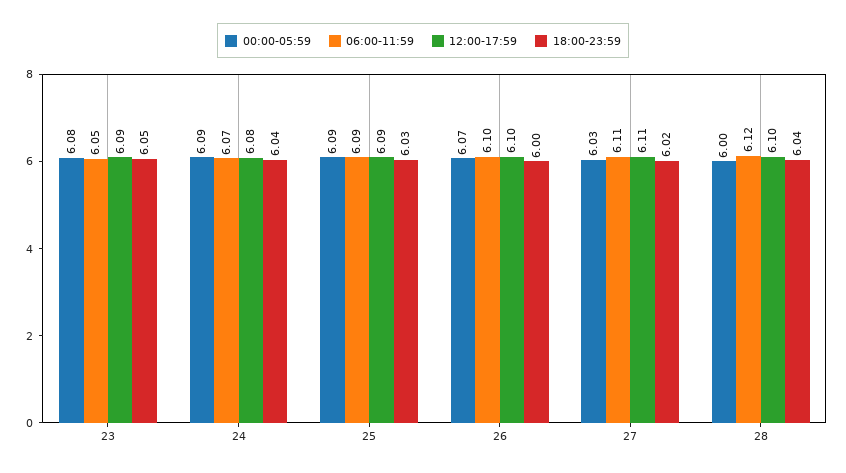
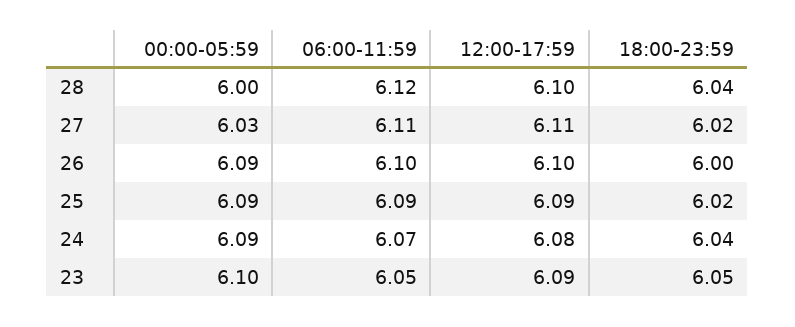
  {
    "00:00-05:59": {
-     "23": 6.08,
+     "23": 6.1,
      "24": 6.09,
      "25": 6.09,
-     "26": 6.07,
+     "26": 6.09,
      "27": 6.03,
      "28": 6
    },
    "06:00-11:59": {
      "23": 6.05,
      "24": 6.07,
      "25": 6.09,
      "26": 6.1,
      "27": 6.11,
      "28": 6.12
    },
    "12:00-17:59": {
      "23": 6.09,
      "24": 6.08,
      "25": 6.09,
      "26": 6.1,
      "27": 6.11,
      "28": 6.1
    },
    "18:00-23:59": {
      "23": 6.05,
      "24": 6.04,
-     "25": 6.03,
+     "25": 6.02,
      "26": 6,
      "27": 6.02,
      "28": 6.04
    }
  }

